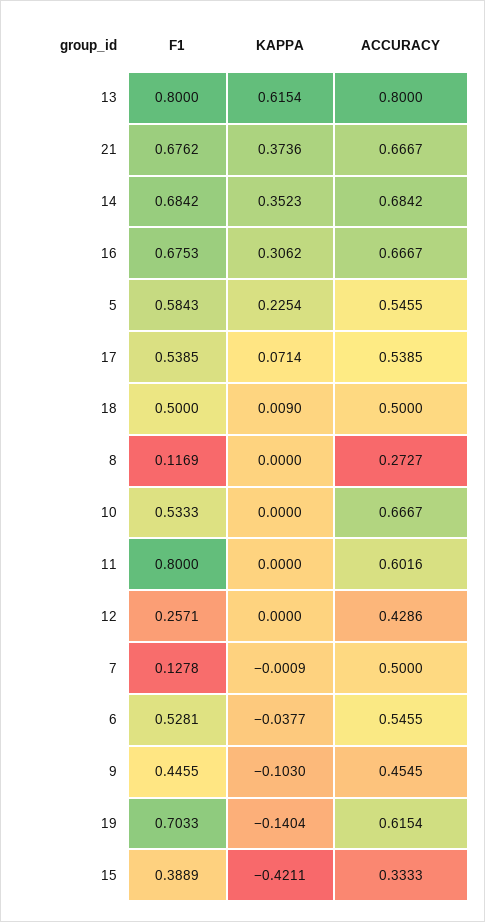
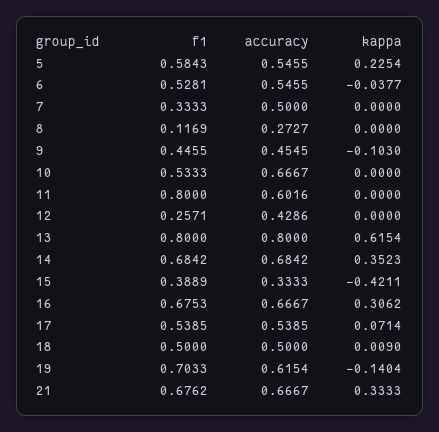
  {
    "F1": {
      "13": 0.8,
      "21": 0.6762,
      "14": 0.6842,
      "16": 0.6753,
      "5": 0.5843,
      "17": 0.5385,
      "18": 0.5,
      "8": 0.1169,
      "10": 0.5333,
      "11": 0.8,
      "12": 0.2571,
-     "7": 0.1278,
+     "7": 0.3333,
      "6": 0.5281,
      "9": 0.4455,
      "19": 0.7033,
      "15": 0.3889
    },
    "KAPPA": {
      "13": 0.6154,
-     "21": 0.3736,
+     "21": 0.3333,
      "14": 0.3523,
      "16": 0.3062,
      "5": 0.2254,
      "17": 0.0714,
      "18": 0.009,
      "8": 0,
      "10": 0,
      "11": 0,
      "12": 0,
-     "7": -0.0009,
+     "7": 0,
      "6": -0.0377,
      "9": -0.103,
      "19": -0.1404,
      "15": -0.4211
    },
    "ACCURACY": {
      "13": 0.8,
      "21": 0.6667,
      "14": 0.6842,
      "16": 0.6667,
      "5": 0.5455,
      "17": 0.5385,
      "18": 0.5,
      "8": 0.2727,
      "10": 0.6667,
      "11": 0.6016,
      "12": 0.4286,
      "7": 0.5,
      "6": 0.5455,
      "9": 0.4545,
      "19": 0.6154,
      "15": 0.3333
    }
  }

